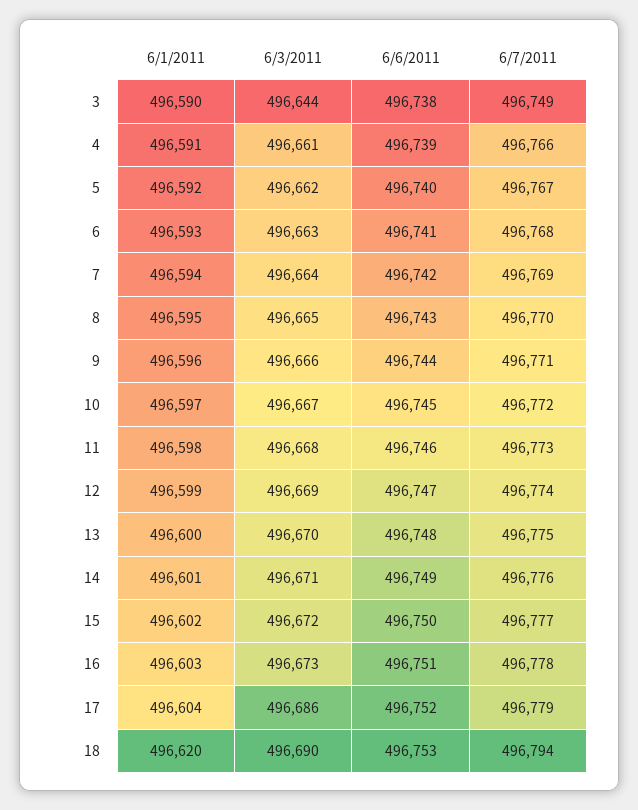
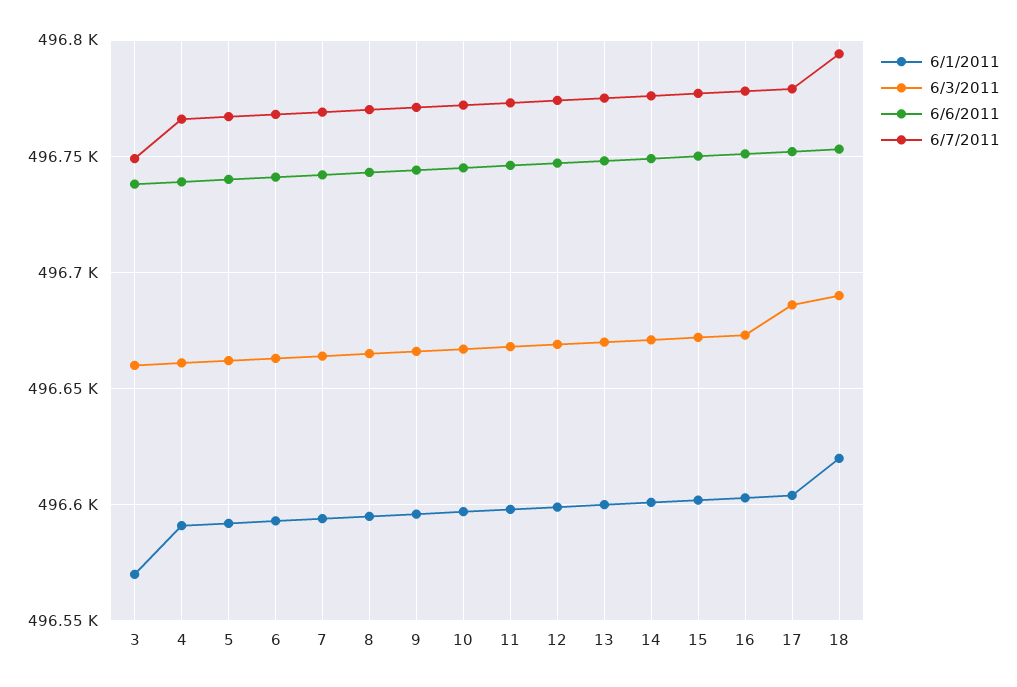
  {
    "6/1/2011": {
-     "3": 496590,
+     "3": 496570,
      "4": 496591,
      "5": 496592,
      "6": 496593,
      "7": 496594,
      "8": 496595,
      "9": 496596,
      "10": 496597,
      "11": 496598,
      "12": 496599,
      "13": 496600,
      "14": 496601,
      "15": 496602,
      "16": 496603,
      "17": 496604,
      "18": 496620
    },
    "6/3/2011": {
-     "3": 496644,
+     "3": 496660,
      "4": 496661,
      "5": 496662,
      "6": 496663,
      "7": 496664,
      "8": 496665,
      "9": 496666,
      "10": 496667,
      "11": 496668,
      "12": 496669,
      "13": 496670,
      "14": 496671,
      "15": 496672,
      "16": 496673,
      "17": 496686,
      "18": 496690
    },
    "6/6/2011": {
      "3": 496738,
      "4": 496739,
      "5": 496740,
      "6": 496741,
      "7": 496742,
      "8": 496743,
      "9": 496744,
      "10": 496745,
      "11": 496746,
      "12": 496747,
      "13": 496748,
      "14": 496749,
      "15": 496750,
      "16": 496751,
      "17": 496752,
      "18": 496753
    },
    "6/7/2011": {
      "3": 496749,
      "4": 496766,
      "5": 496767,
      "6": 496768,
      "7": 496769,
      "8": 496770,
      "9": 496771,
      "10": 496772,
      "11": 496773,
      "12": 496774,
      "13": 496775,
      "14": 496776,
      "15": 496777,
      "16": 496778,
      "17": 496779,
      "18": 496794
    }
  }

